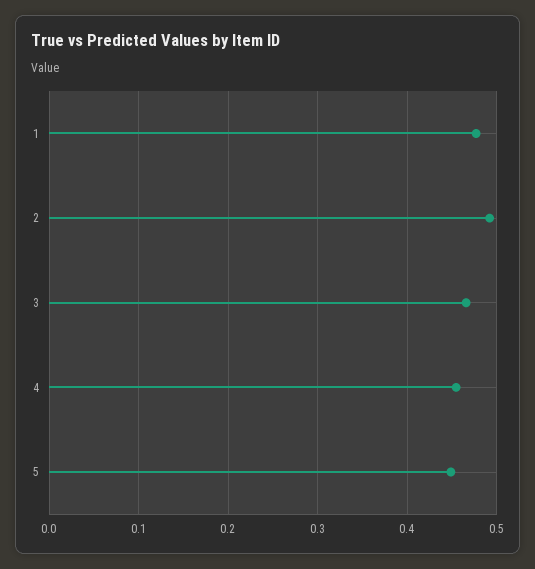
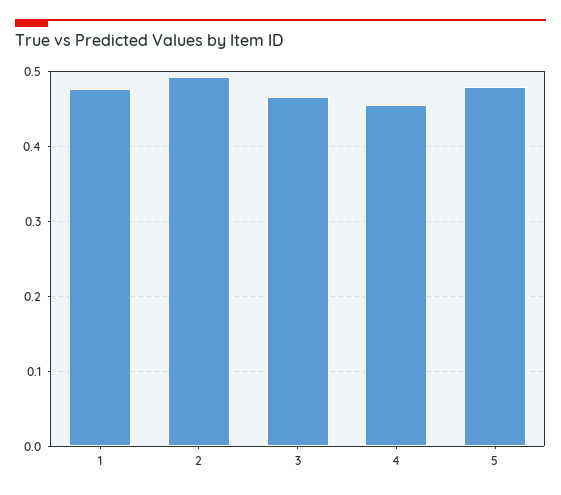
  {
    "1": 0.48,
    "2": 0.49,
    "3": 0.47,
    "4": 0.45,
-   "5": 0.45
+   "5": 0.48
  }

